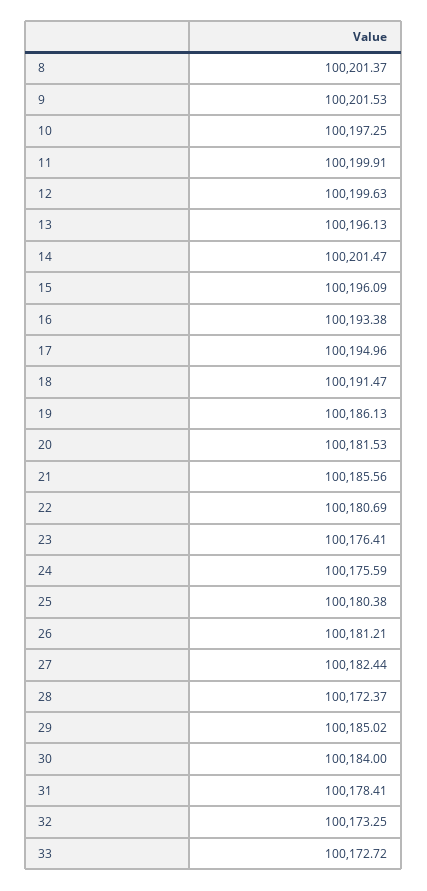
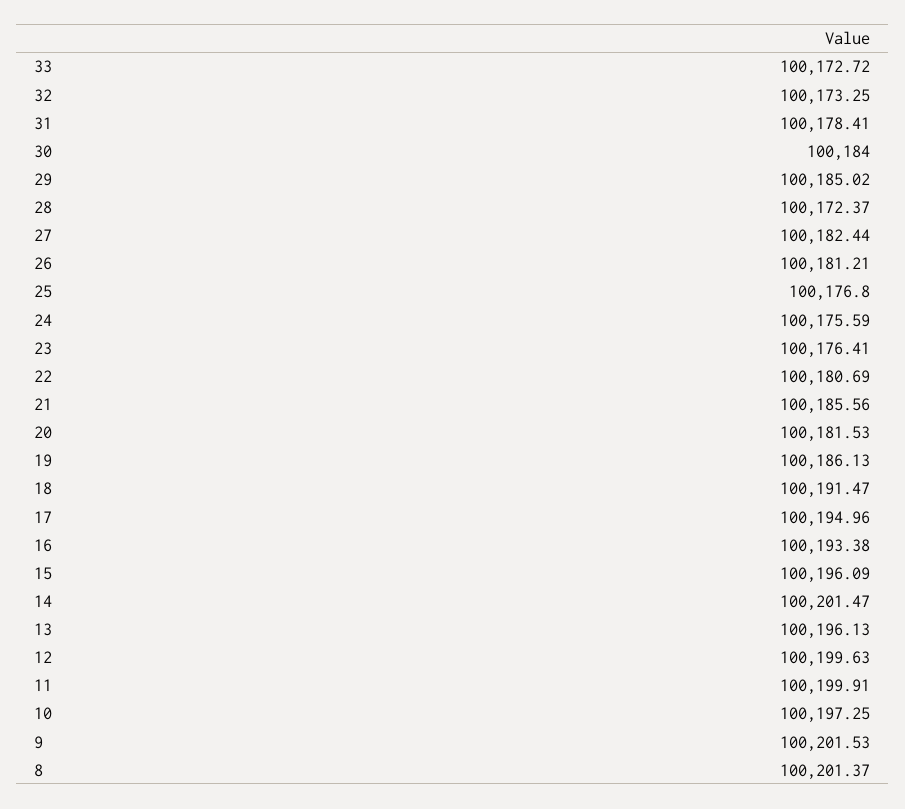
  {
    "8": 100201.37,
    "9": 100201.53,
    "10": 100197.25,
    "11": 100199.91,
    "12": 100199.63,
    "13": 100196.13,
    "14": 100201.47,
    "15": 100196.09,
    "16": 100193.38,
    "17": 100194.96,
    "18": 100191.47,
    "19": 100186.13,
    "20": 100181.53,
    "21": 100185.56,
    "22": 100180.69,
    "23": 100176.41,
    "24": 100175.59,
-   "25": 100180.38,
+   "25": 100176.8,
    "26": 100181.21,
    "27": 100182.44,
    "28": 100172.37,
    "29": 100185.02,
    "30": 100184,
    "31": 100178.41,
    "32": 100173.25,
    "33": 100172.72
  }

